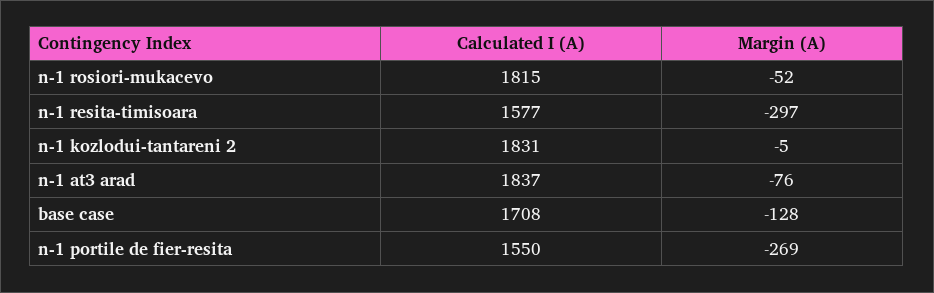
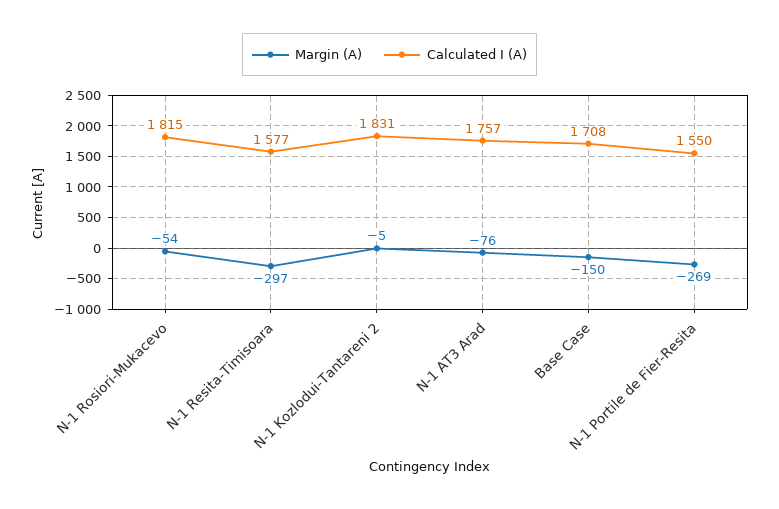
  {
    "Calculated I (A)": {
      "n-1 rosiori-mukacevo": 1815,
      "n-1 resita-timisoara": 1577,
      "n-1 kozlodui-tantareni 2": 1831,
-     "n-1 at3 arad": 1837,
+     "n-1 at3 arad": 1757,
      "base case": 1708,
      "n-1 portile de fier-resita": 1550
    },
    "Margin (A)": {
-     "n-1 rosiori-mukacevo": -52,
+     "n-1 rosiori-mukacevo": -54,
      "n-1 resita-timisoara": -297,
      "n-1 kozlodui-tantareni 2": -5,
      "n-1 at3 arad": -76,
-     "base case": -128,
+     "base case": -150,
      "n-1 portile de fier-resita": -269
    }
  }

